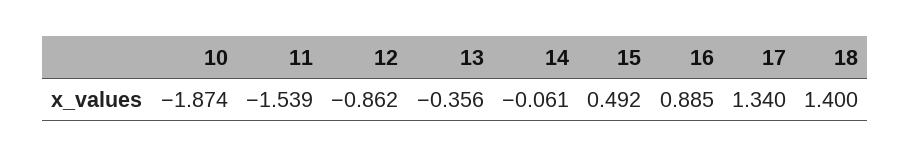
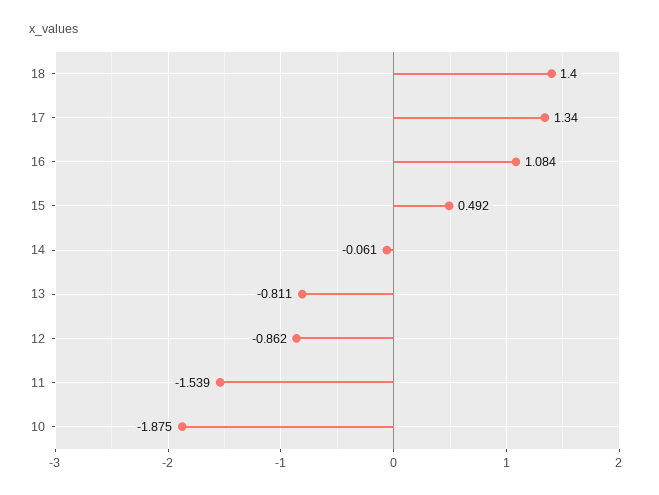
  {
-   "10": -1.874,
+   "10": -1.875,
    "11": -1.539,
    "12": -0.862,
-   "13": -0.356,
+   "13": -0.811,
    "14": -0.061,
    "15": 0.492,
-   "16": 0.885,
+   "16": 1.084,
    "17": 1.34,
    "18": 1.4
  }

